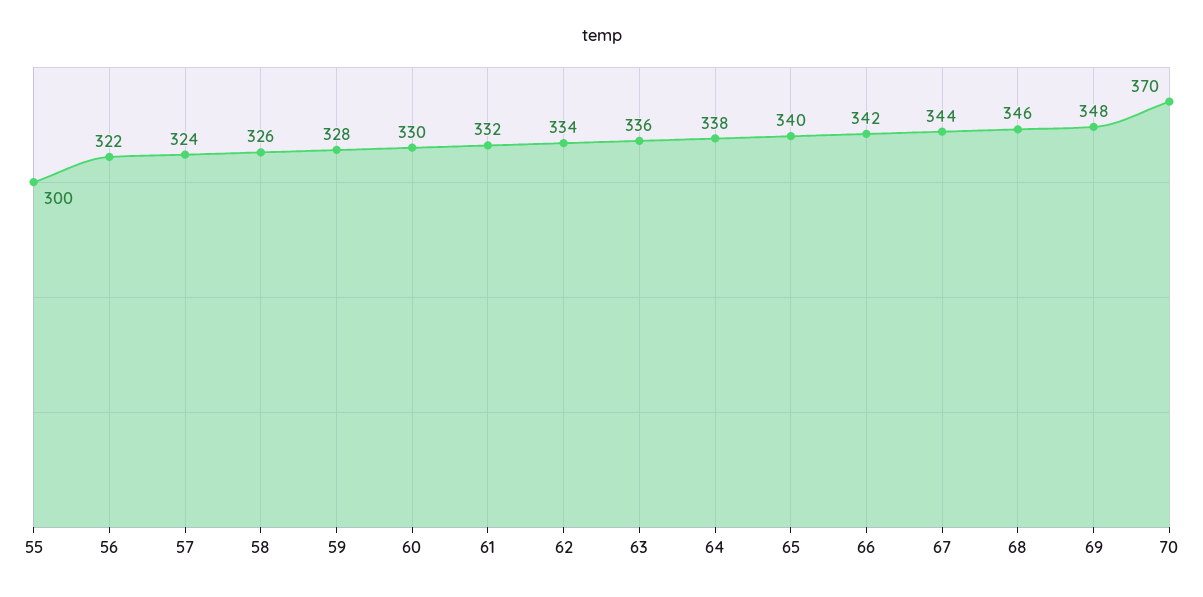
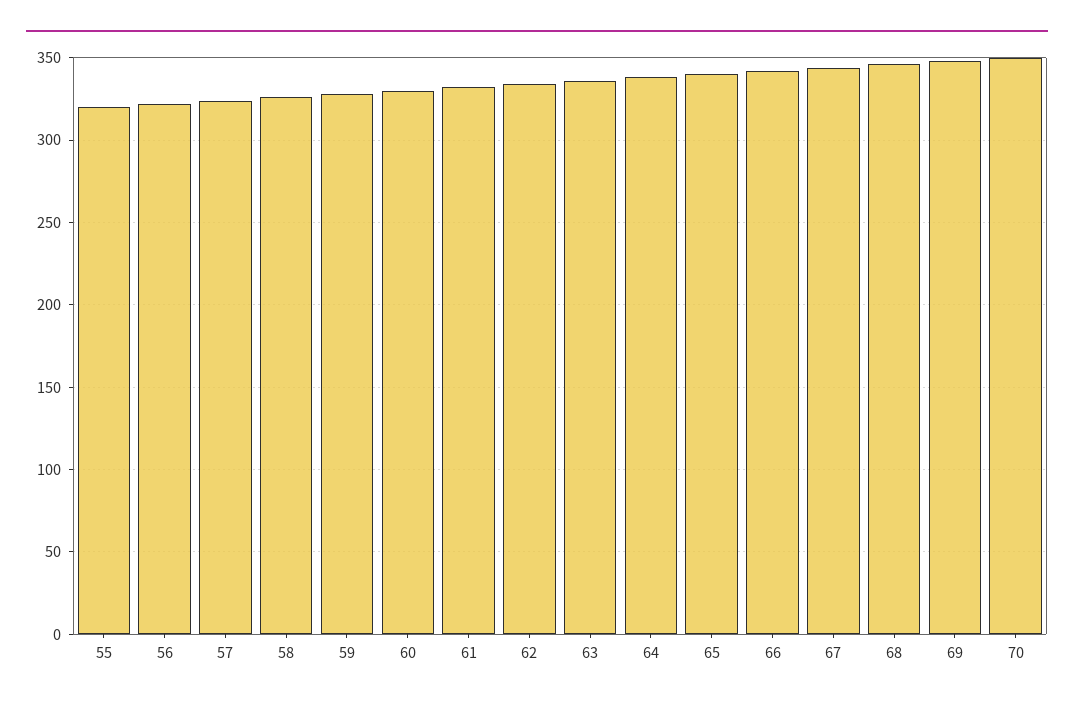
  {
-   "55": 300,
+   "55": 320,
    "56": 322,
    "57": 324,
    "58": 326,
    "59": 328,
    "60": 330,
    "61": 332,
    "62": 334,
    "63": 336,
    "64": 338,
    "65": 340,
    "66": 342,
    "67": 344,
    "68": 346,
    "69": 348,
-   "70": 370
+   "70": 350
  }

